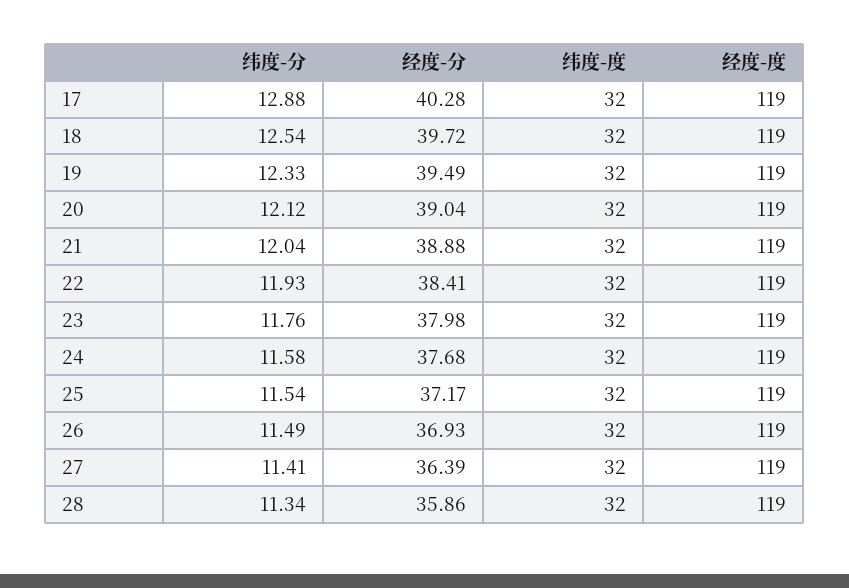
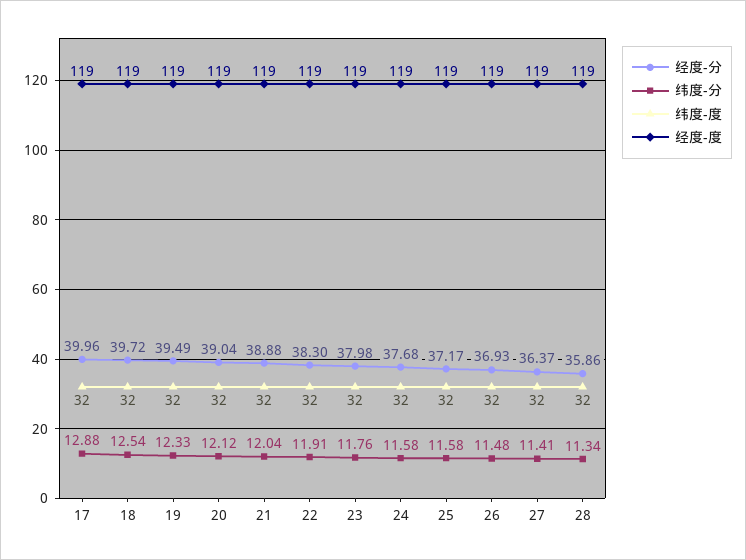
  {
    "纬度-分": {
      "17": 12.88,
      "18": 12.54,
      "19": 12.33,
      "20": 12.12,
      "21": 12.04,
-     "22": 11.93,
+     "22": 11.91,
      "23": 11.76,
      "24": 11.58,
-     "25": 11.54,
+     "25": 11.58,
-     "26": 11.49,
+     "26": 11.48,
      "27": 11.41,
      "28": 11.34
    },
    "经度-分": {
-     "17": 40.28,
+     "17": 39.96,
      "18": 39.72,
      "19": 39.49,
      "20": 39.04,
      "21": 38.88,
-     "22": 38.41,
+     "22": 38.3,
      "23": 37.98,
      "24": 37.68,
      "25": 37.17,
      "26": 36.93,
-     "27": 36.39,
+     "27": 36.37,
      "28": 35.86
    },
    "纬度-度": {
      "17": 32,
      "18": 32,
      "19": 32,
      "20": 32,
      "21": 32,
      "22": 32,
      "23": 32,
      "24": 32,
      "25": 32,
      "26": 32,
      "27": 32,
      "28": 32
    },
    "经度-度": {
      "17": 119,
      "18": 119,
      "19": 119,
      "20": 119,
      "21": 119,
      "22": 119,
      "23": 119,
      "24": 119,
      "25": 119,
      "26": 119,
      "27": 119,
      "28": 119
    }
  }

